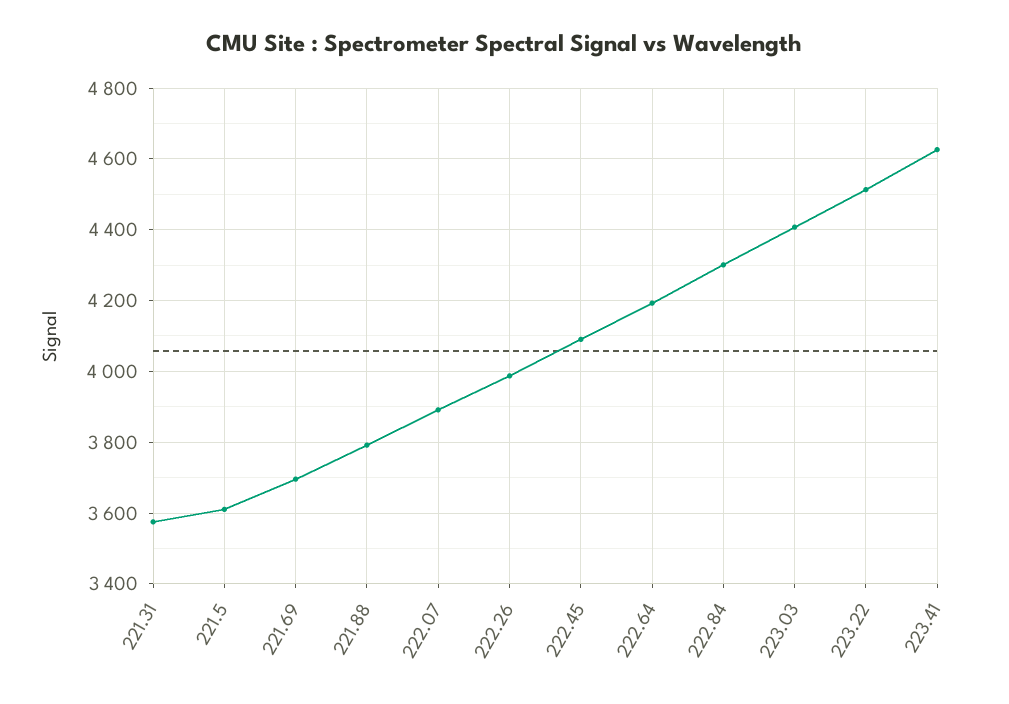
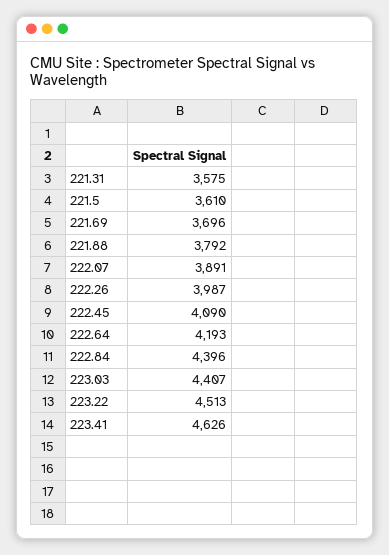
  {
    "221.31": 3575,
    "221.5": 3610,
    "221.69": 3696,
    "221.88": 3792,
    "222.07": 3891,
    "222.26": 3987,
    "222.45": 4090,
    "222.64": 4193,
-   "222.84": 4300,
+   "222.84": 4396,
    "223.03": 4407,
    "223.22": 4513,
    "223.41": 4626
  }

